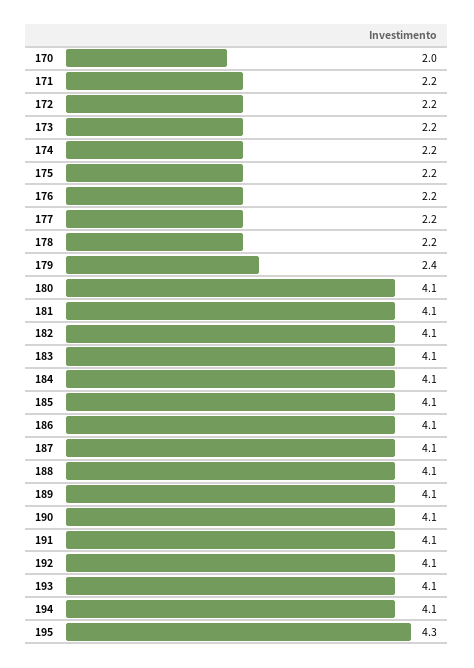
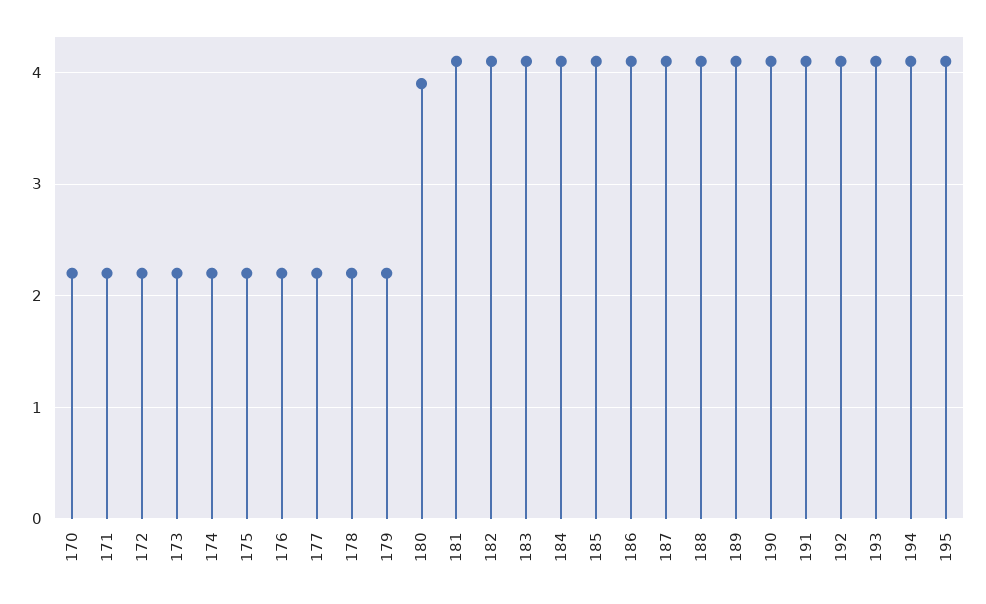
  {
-   "170": 2,
+   "170": 2.2,
    "171": 2.2,
    "172": 2.2,
    "173": 2.2,
    "174": 2.2,
    "175": 2.2,
    "176": 2.2,
    "177": 2.2,
    "178": 2.2,
-   "179": 2.4,
+   "179": 2.2,
-   "180": 4.1,
+   "180": 3.9,
    "181": 4.1,
    "182": 4.1,
    "183": 4.1,
    "184": 4.1,
    "185": 4.1,
    "186": 4.1,
    "187": 4.1,
    "188": 4.1,
    "189": 4.1,
    "190": 4.1,
    "191": 4.1,
    "192": 4.1,
    "193": 4.1,
    "194": 4.1,
-   "195": 4.3
+   "195": 4.1
  }

